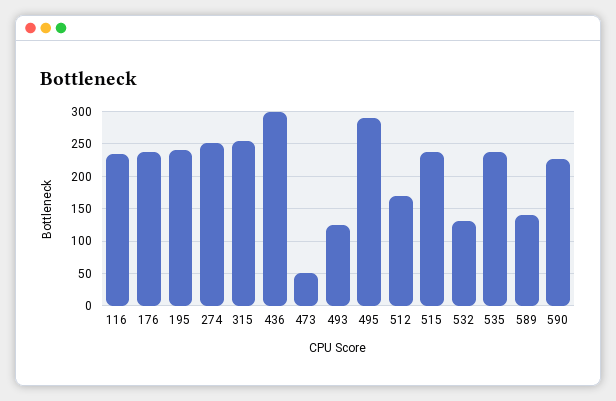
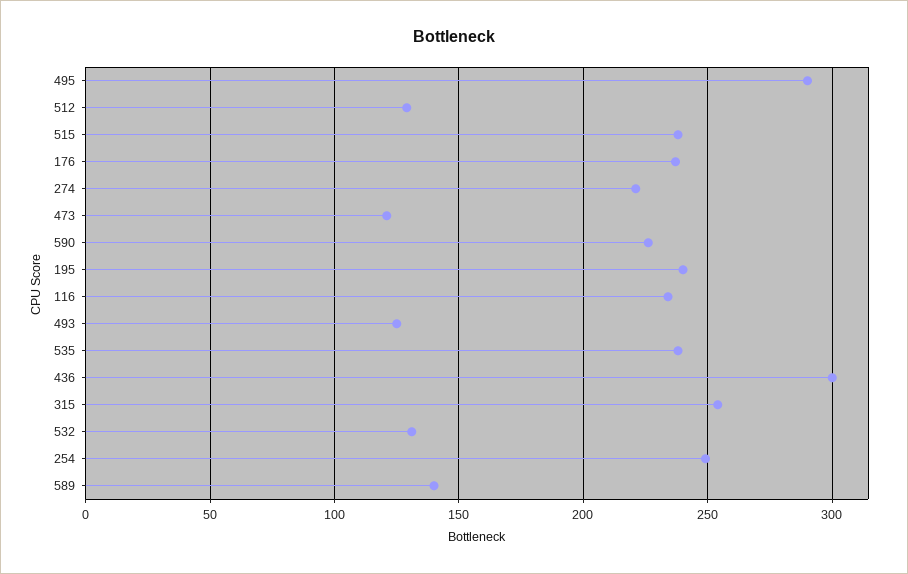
  {
    "116": 235,
    "176": 235,
    "195": 240,
-   "274": 250,
+   "274": 220,
    "315": 255,
    "436": 300,
-   "473": 50,
+   "473": 120,
    "493": 125,
    "495": 290,
-   "512": 170,
+   "512": 130,
    "515": 240,
    "532": 130,
    "535": 240,
    "589": 140,
-   "590": 225
+   "590": 225,
+   "254": 250
  }

